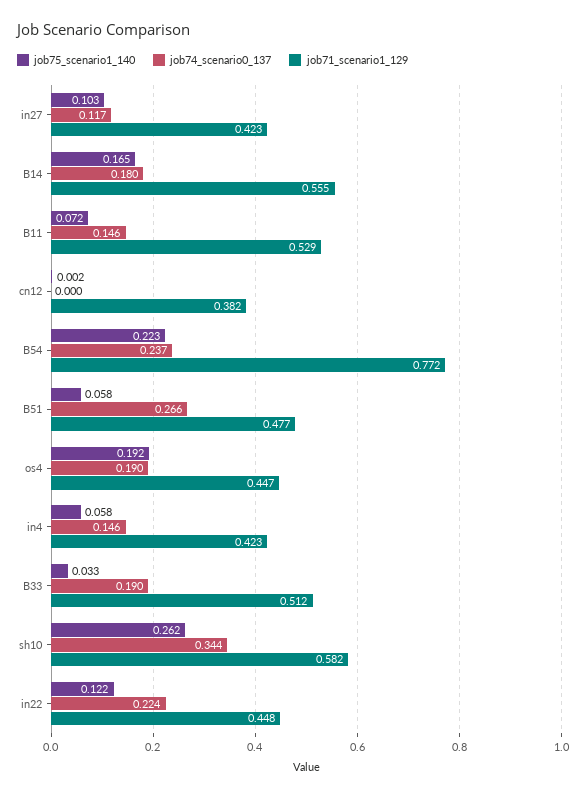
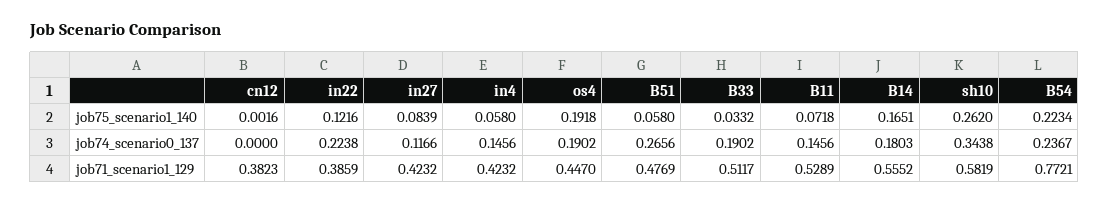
  {
    "job75_scenario1_140": {
-     "in27": 0.103,
+     "in27": 0.0839,
      "B14": 0.1651,
      "B11": 0.0718,
      "cn12": 0.0016,
      "B54": 0.2234,
      "B51": 0.058,
      "os4": 0.1918,
      "in4": 0.058,
      "B33": 0.0332,
      "sh10": 0.262,
      "in22": 0.1216
    },
    "job74_scenario0_137": {
      "in27": 0.1166,
      "B14": 0.1803,
      "B11": 0.1456,
      "cn12": 0,
      "B54": 0.2367,
      "B51": 0.2656,
      "os4": 0.1902,
      "in4": 0.1456,
      "B33": 0.1902,
      "sh10": 0.3438,
      "in22": 0.2238
    },
    "job71_scenario1_129": {
      "in27": 0.4232,
      "B14": 0.5552,
      "B11": 0.5289,
      "cn12": 0.3823,
      "B54": 0.7721,
      "B51": 0.4769,
      "os4": 0.447,
      "in4": 0.4232,
      "B33": 0.5117,
      "sh10": 0.5819,
-     "in22": 0.448
+     "in22": 0.3859
    }
  }

